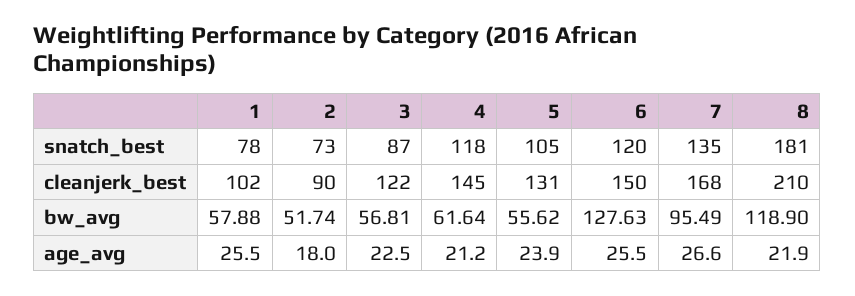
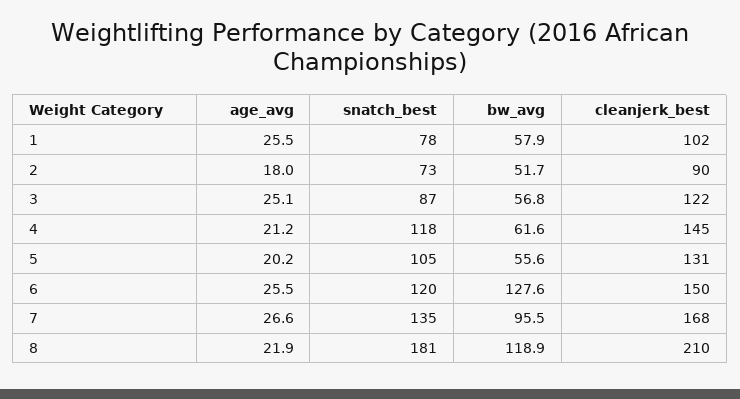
  {
    "1": {
      "snatch_best": 78,
      "cleanjerk_best": 102,
      "bw_avg": 57.88,
      "age_avg": 25.5
    },
    "2": {
      "snatch_best": 73,
      "cleanjerk_best": 90,
      "bw_avg": 51.74,
      "age_avg": 18
    },
    "3": {
      "snatch_best": 87,
      "cleanjerk_best": 122,
      "bw_avg": 56.81,
-     "age_avg": 22.5
+     "age_avg": 25.1
    },
    "4": {
      "snatch_best": 118,
      "cleanjerk_best": 145,
      "bw_avg": 61.64,
      "age_avg": 21.2
    },
    "5": {
      "snatch_best": 105,
      "cleanjerk_best": 131,
      "bw_avg": 55.62,
-     "age_avg": 23.9
+     "age_avg": 20.2
    },
    "6": {
      "snatch_best": 120,
      "cleanjerk_best": 150,
      "bw_avg": 127.63,
      "age_avg": 25.5
    },
    "7": {
      "snatch_best": 135,
      "cleanjerk_best": 168,
      "bw_avg": 95.49,
      "age_avg": 26.6
    },
    "8": {
      "snatch_best": 181,
      "cleanjerk_best": 210,
      "bw_avg": 118.9,
      "age_avg": 21.9
    }
  }

